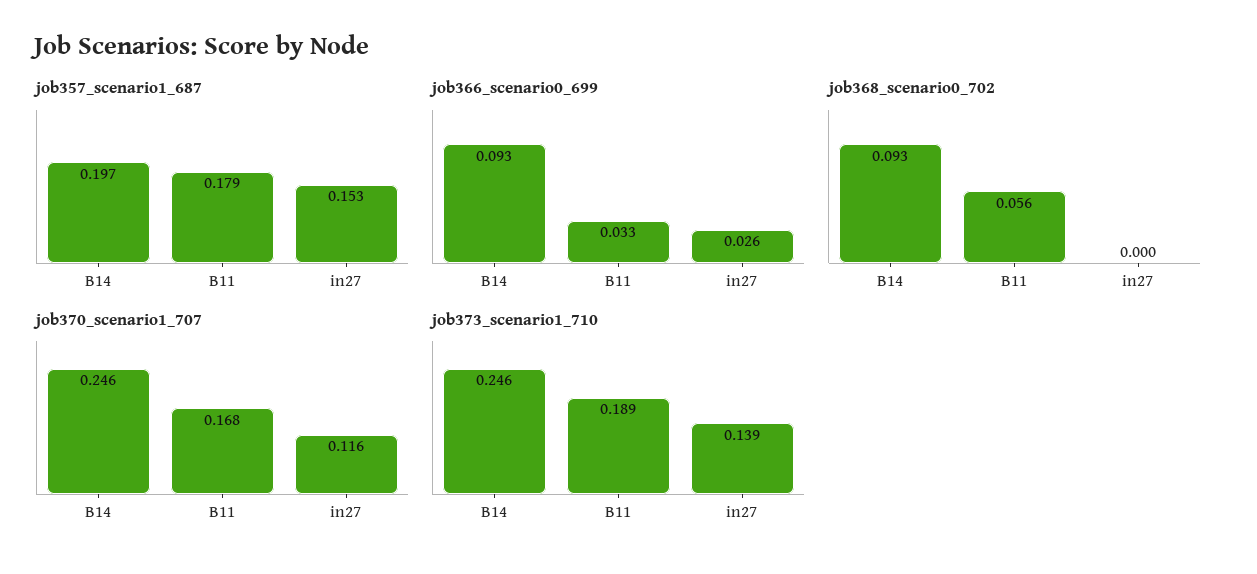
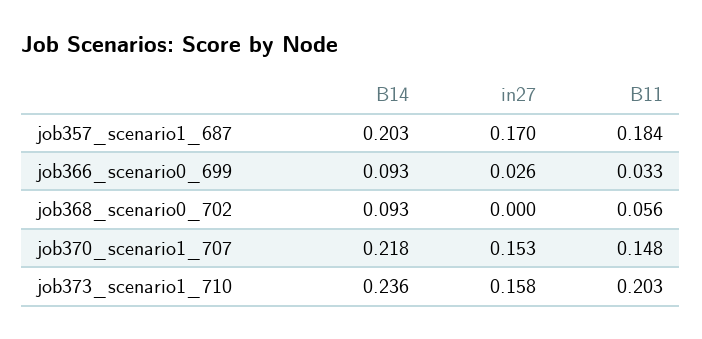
  {
    "job357_scenario1_687": {
-     "B14": 0.197,
+     "B14": 0.203,
-     "B11": 0.179,
+     "B11": 0.184,
-     "in27": 0.153
+     "in27": 0.17
    },
    "job366_scenario0_699": {
      "B14": 0.093,
      "B11": 0.033,
      "in27": 0.026
    },
    "job368_scenario0_702": {
      "B14": 0.093,
      "B11": 0.056,
      "in27": 0
    },
    "job370_scenario1_707": {
-     "B14": 0.246,
+     "B14": 0.218,
-     "B11": 0.168,
+     "B11": 0.148,
-     "in27": 0.116
+     "in27": 0.153
    },
    "job373_scenario1_710": {
-     "B14": 0.246,
+     "B14": 0.236,
-     "B11": 0.189,
+     "B11": 0.203,
-     "in27": 0.139
+     "in27": 0.158
    }
  }

